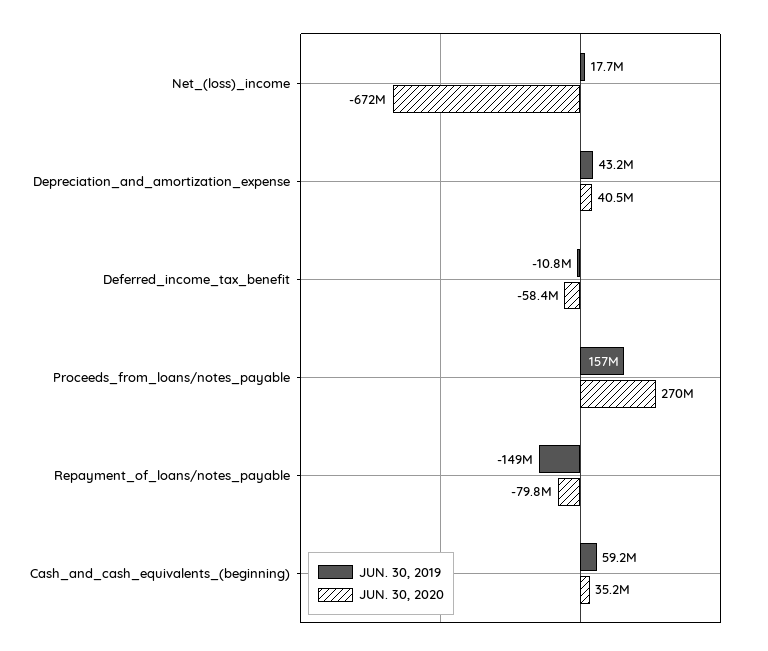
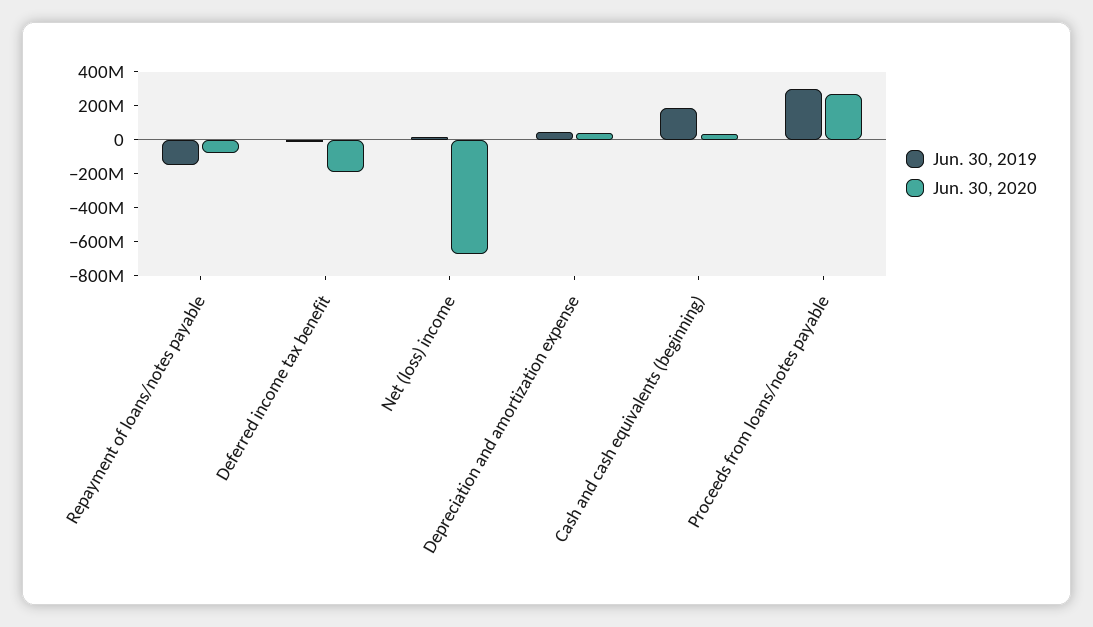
  {
    "JUN. 30, 2019": {
      "Net_(loss)_income": 17700000,
      "Depreciation_and_amortization_expense": 43200000,
      "Deferred_income_tax_benefit": -10800000,
-     "Proceeds_from_loans/notes_payable": 157000000,
+     "Proceeds_from_loans/notes_payable": 300000000,
      "Repayment_of_loans/notes_payable": -149000000,
-     "Cash_and_cash_equivalents_(beginning)": 59200000
+     "Cash_and_cash_equivalents_(beginning)": 200000000
    },
    "JUN. 30, 2020": {
      "Net_(loss)_income": -672000000,
      "Depreciation_and_amortization_expense": 40500000,
-     "Deferred_income_tax_benefit": -58400000,
+     "Deferred_income_tax_benefit": -200000000,
      "Proceeds_from_loans/notes_payable": 270000000,
      "Repayment_of_loans/notes_payable": -79800000,
      "Cash_and_cash_equivalents_(beginning)": 35200000
    }
  }

